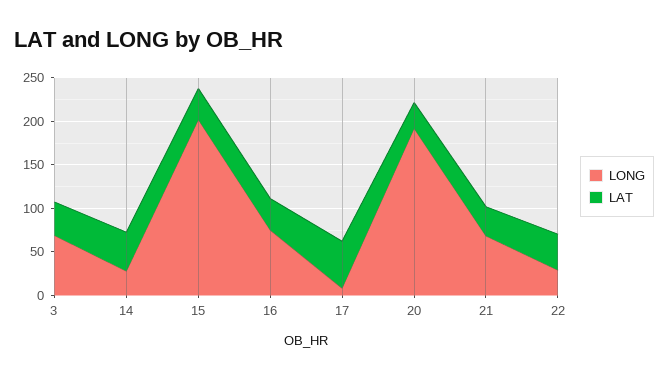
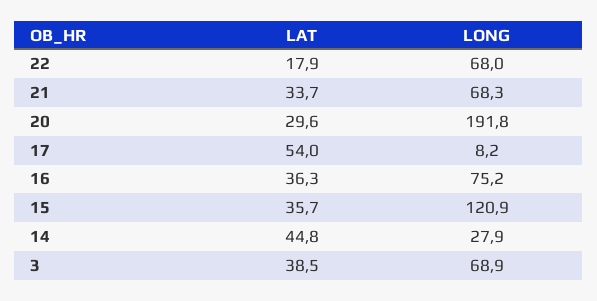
  {
    "LONG": {
      "3": 68.9,
      "14": 27.9,
-     "15": 200,
+     "15": 120.9,
      "16": 75.2,
      "17": 8.2,
      "20": 191.8,
      "21": 68.3,
-     "22": 30
+     "22": 68
    },
    "LAT": {
      "3": 38.5,
      "14": 44.8,
      "15": 35.7,
      "16": 36.3,
      "17": 54,
      "20": 29.6,
      "21": 33.7,
-     "22": 40
+     "22": 17.9
    }
  }

